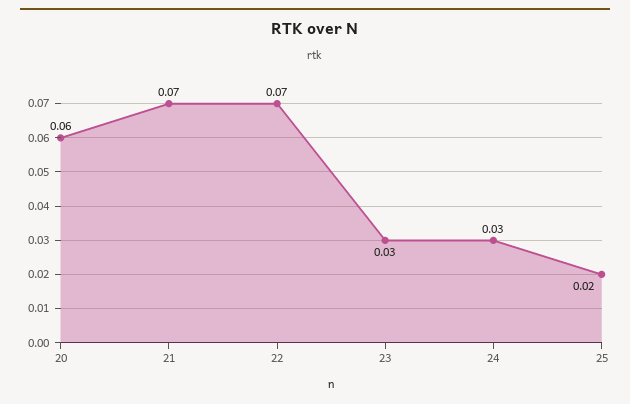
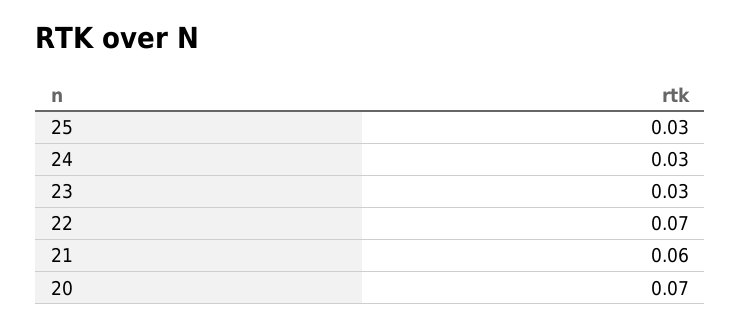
  {
-   "20": 0.06,
+   "20": 0.07,
-   "21": 0.07,
+   "21": 0.06,
    "22": 0.07,
    "23": 0.03,
    "24": 0.03,
-   "25": 0.02
+   "25": 0.03
  }

